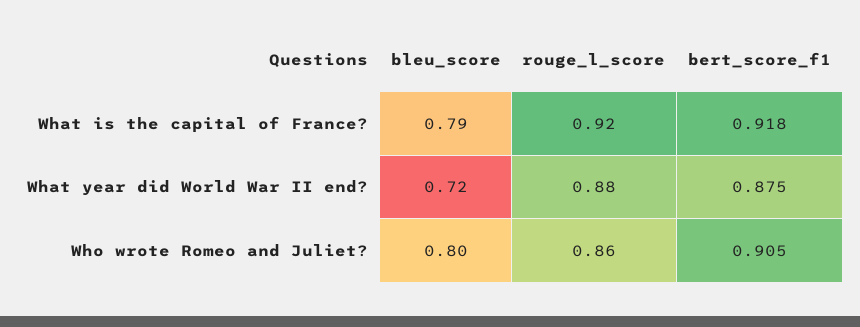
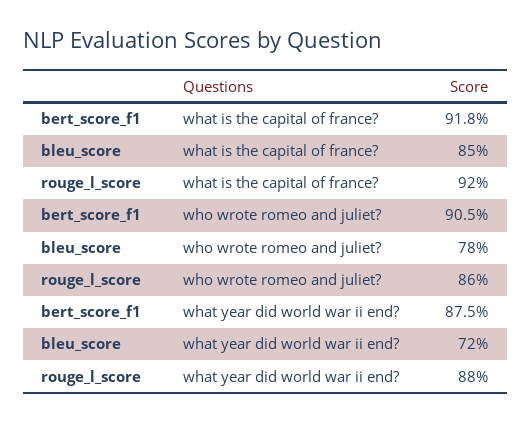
  {
    "bleu_score": {
-     "What is the capital of France?": 0.79,
+     "What is the capital of France?": 0.85,
      "What year did World War II end?": 0.72,
-     "Who wrote Romeo and Juliet?": 0.8
+     "Who wrote Romeo and Juliet?": 0.78
    },
    "rouge_l_score": {
      "What is the capital of France?": 0.92,
      "What year did World War II end?": 0.88,
      "Who wrote Romeo and Juliet?": 0.86
    },
    "bert_score_f1": {
      "What is the capital of France?": 0.918,
      "What year did World War II end?": 0.875,
      "Who wrote Romeo and Juliet?": 0.905
    }
  }

